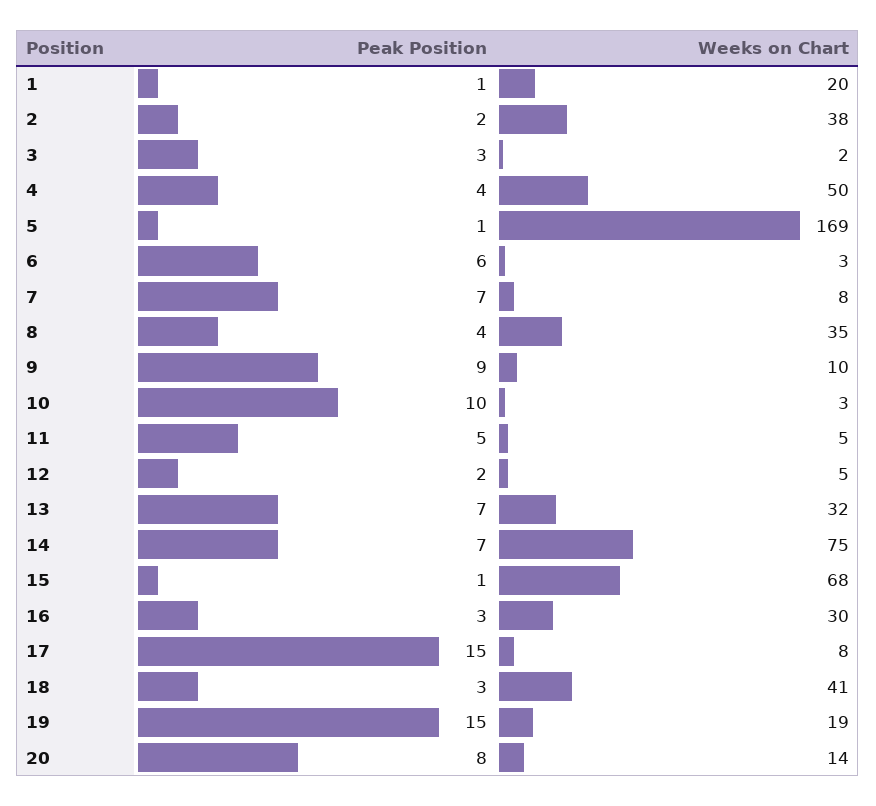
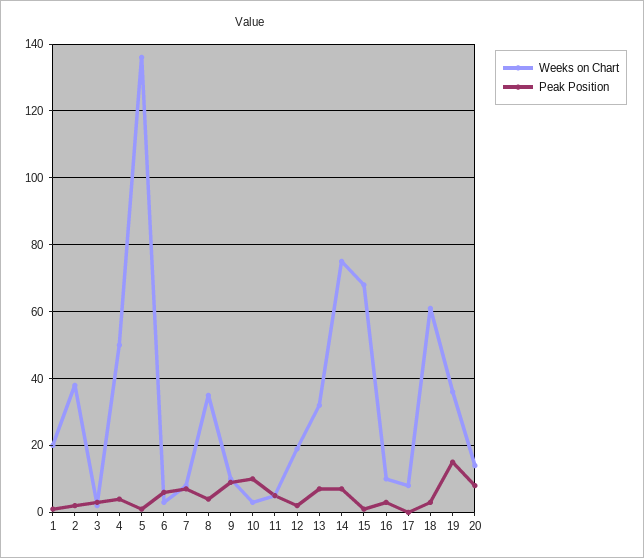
  {
    "Peak Position": {
      "1": 1,
      "2": 2,
      "3": 3,
      "4": 4,
      "5": 1,
      "6": 6,
      "7": 7,
      "8": 4,
      "9": 9,
      "10": 10,
      "11": 5,
      "12": 2,
      "13": 7,
      "14": 7,
      "15": 1,
      "16": 3,
-     "17": 15,
+     "17": 0,
      "18": 3,
      "19": 15,
      "20": 8
    },
    "Weeks on Chart": {
      "1": 20,
      "2": 38,
      "3": 2,
      "4": 50,
-     "5": 169,
+     "5": 135,
      "6": 3,
      "7": 8,
      "8": 35,
      "9": 10,
      "10": 3,
      "11": 5,
-     "12": 5,
+     "12": 20,
      "13": 32,
      "14": 75,
      "15": 68,
-     "16": 30,
+     "16": 10,
      "17": 8,
-     "18": 41,
+     "18": 60,
-     "19": 19,
+     "19": 35,
      "20": 14
    }
  }

